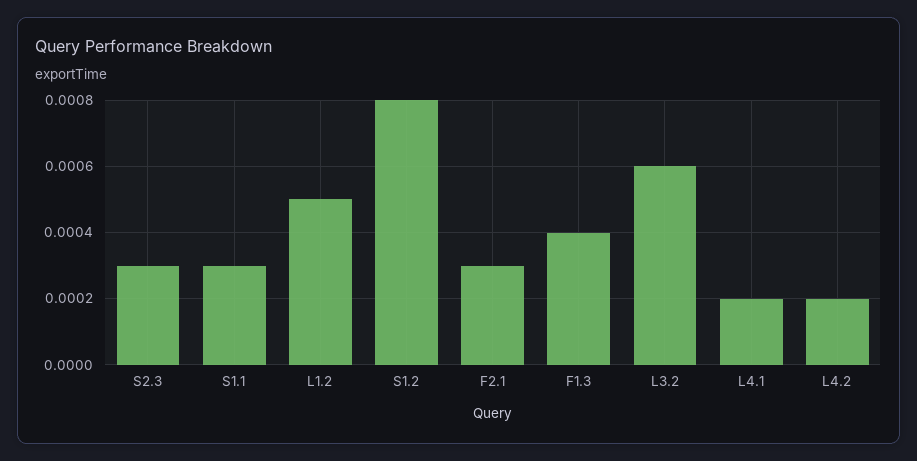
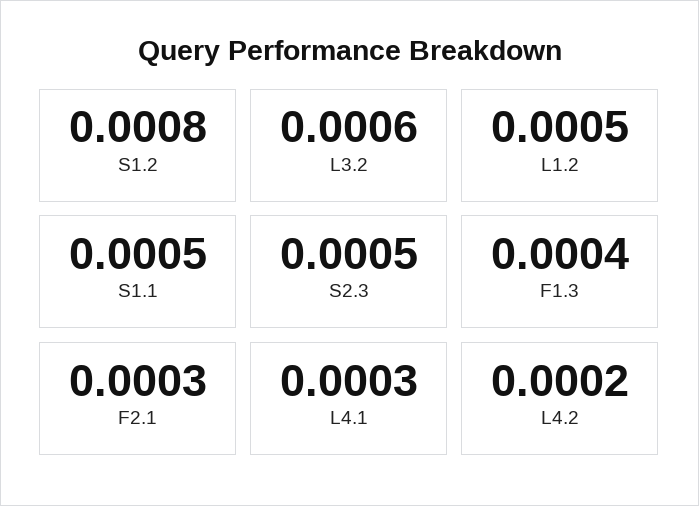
  {
-   "S2.3": 0.0003,
+   "S2.3": 0.0005,
-   "S1.1": 0.0003,
+   "S1.1": 0.0005,
    "L1.2": 0.0005,
    "S1.2": 0.0008,
    "F2.1": 0.0003,
    "F1.3": 0.0004,
    "L3.2": 0.0006,
-   "L4.1": 0.0002,
+   "L4.1": 0.0003,
    "L4.2": 0.0002
  }

